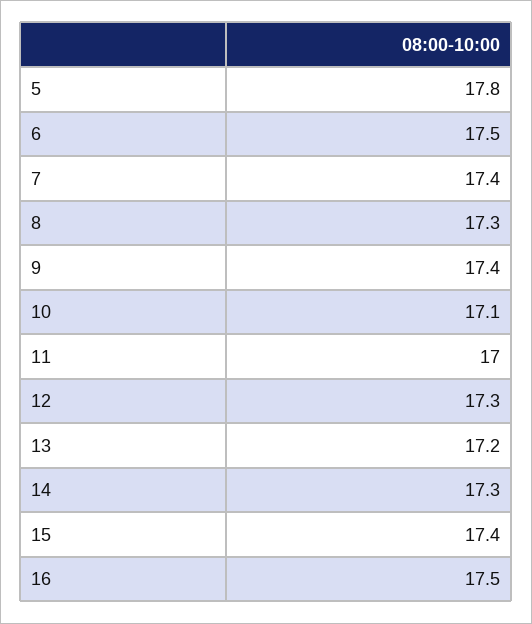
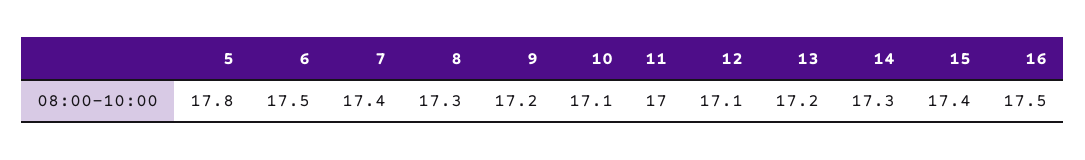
  {
    "5": 17.8,
    "6": 17.5,
    "7": 17.4,
    "8": 17.3,
-   "9": 17.4,
+   "9": 17.2,
    "10": 17.1,
    "11": 17,
-   "12": 17.3,
+   "12": 17.1,
    "13": 17.2,
    "14": 17.3,
    "15": 17.4,
    "16": 17.5
  }

